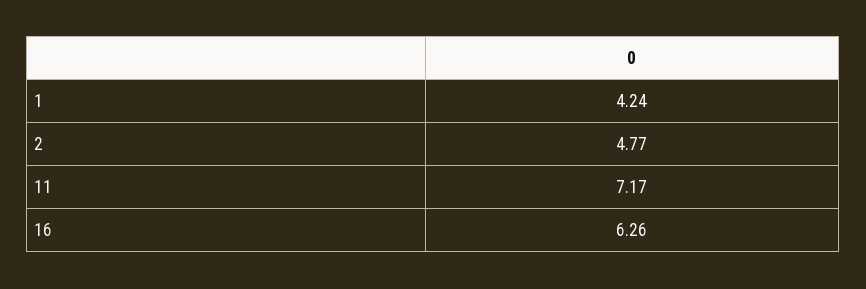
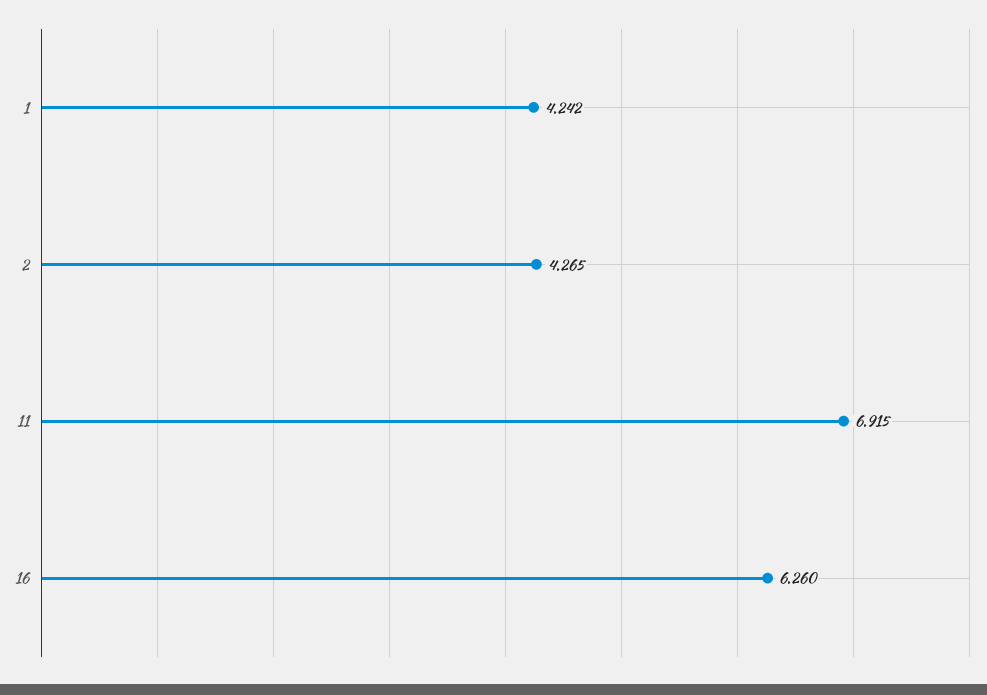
  {
    "1": 4.242,
-   "2": 4.77,
+   "2": 4.265,
-   "11": 7.17,
+   "11": 6.915,
    "16": 6.26
  }

